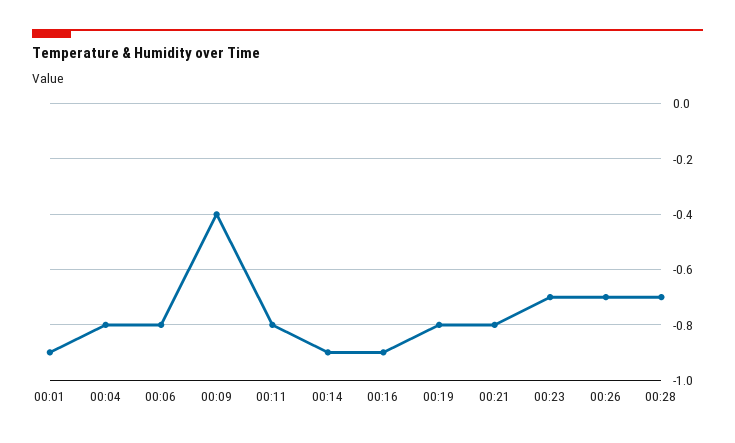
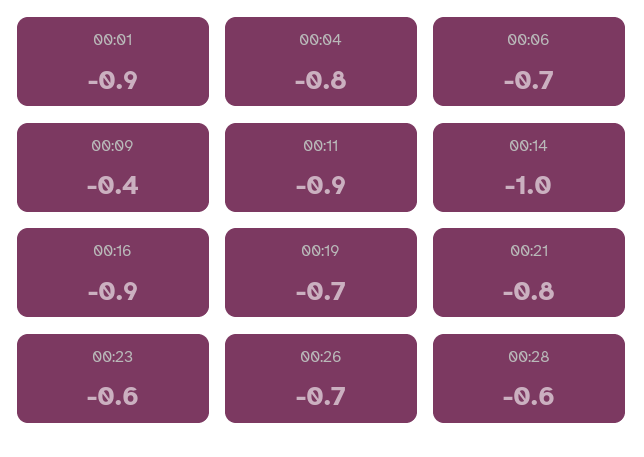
  {
    "00:01": -0.9,
    "00:04": -0.8,
-   "00:06": -0.8,
+   "00:06": -0.7,
    "00:09": -0.4,
-   "00:11": -0.8,
+   "00:11": -0.9,
-   "00:14": -0.9,
+   "00:14": -1,
    "00:16": -0.9,
-   "00:19": -0.8,
+   "00:19": -0.7,
    "00:21": -0.8,
-   "00:23": -0.7,
+   "00:23": -0.6,
    "00:26": -0.7,
-   "00:28": -0.7
+   "00:28": -0.6
  }

